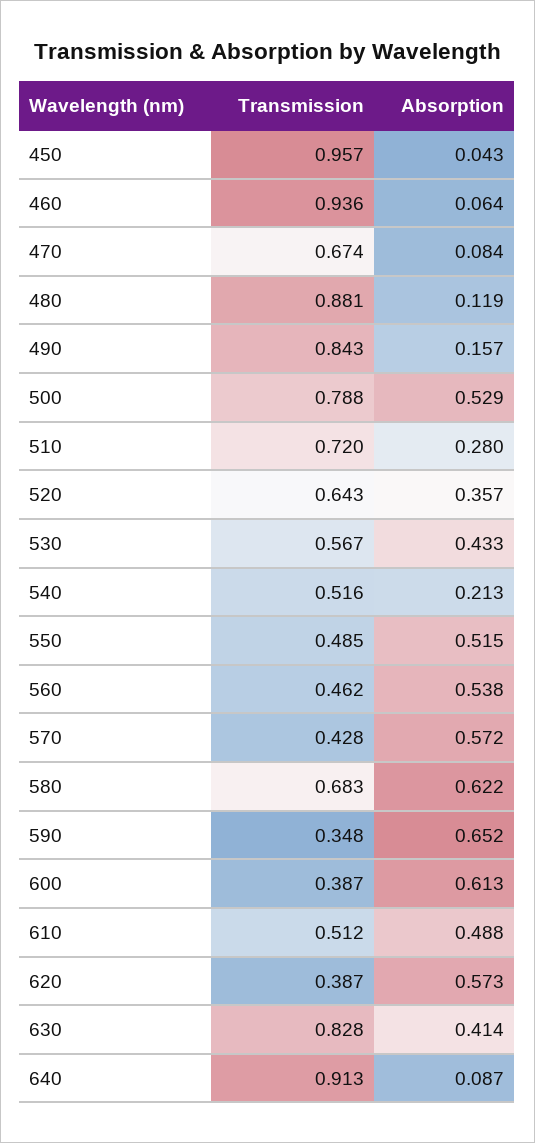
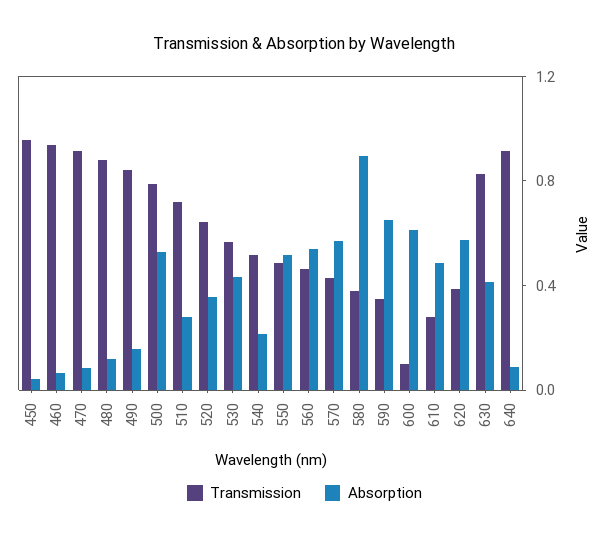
  {
    "Transmission": {
      "450": 0.957,
      "460": 0.936,
-     "470": 0.674,
+     "470": 0.9,
      "480": 0.881,
      "490": 0.843,
      "500": 0.788,
      "510": 0.72,
      "520": 0.643,
      "530": 0.567,
      "540": 0.516,
      "550": 0.485,
      "560": 0.462,
      "570": 0.428,
-     "580": 0.683,
+     "580": 0.4,
      "590": 0.348,
-     "600": 0.387,
+     "600": 0.1,
-     "610": 0.512,
+     "610": 0.3,
      "620": 0.387,
      "630": 0.828,
      "640": 0.913
    },
    "Absorption": {
      "450": 0.043,
      "460": 0.064,
      "470": 0.084,
      "480": 0.119,
      "490": 0.157,
      "500": 0.529,
      "510": 0.28,
      "520": 0.357,
      "530": 0.433,
      "540": 0.213,
      "550": 0.515,
      "560": 0.538,
      "570": 0.572,
-     "580": 0.622,
+     "580": 0.9,
      "590": 0.652,
      "600": 0.613,
      "610": 0.488,
      "620": 0.573,
      "630": 0.414,
      "640": 0.087
    }
  }

